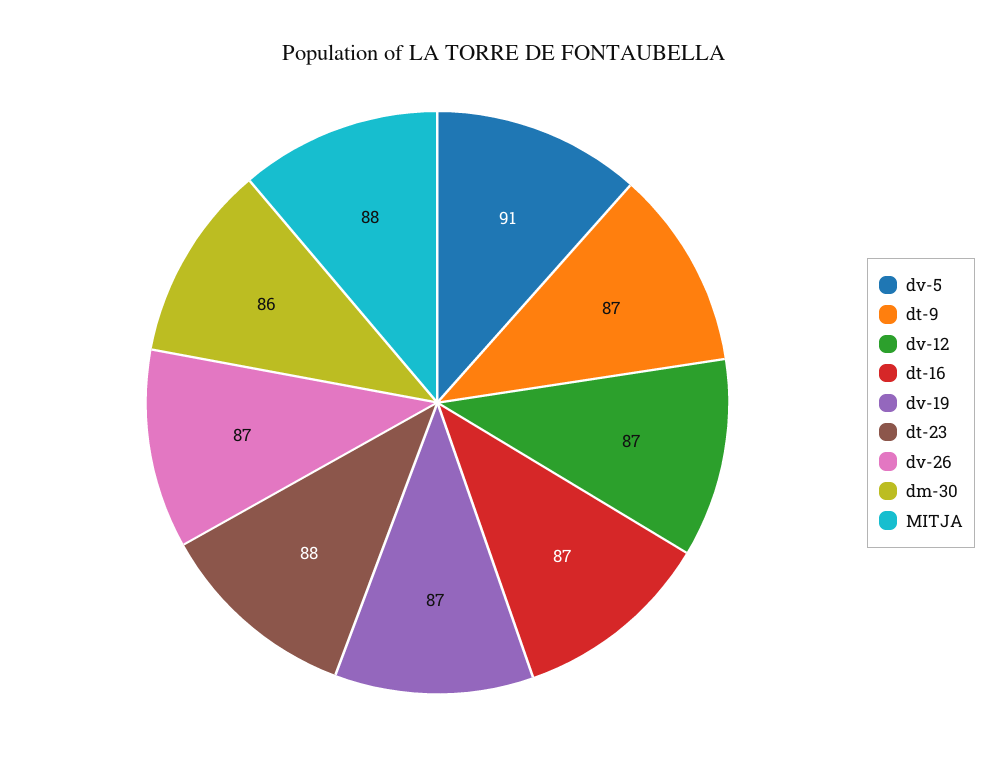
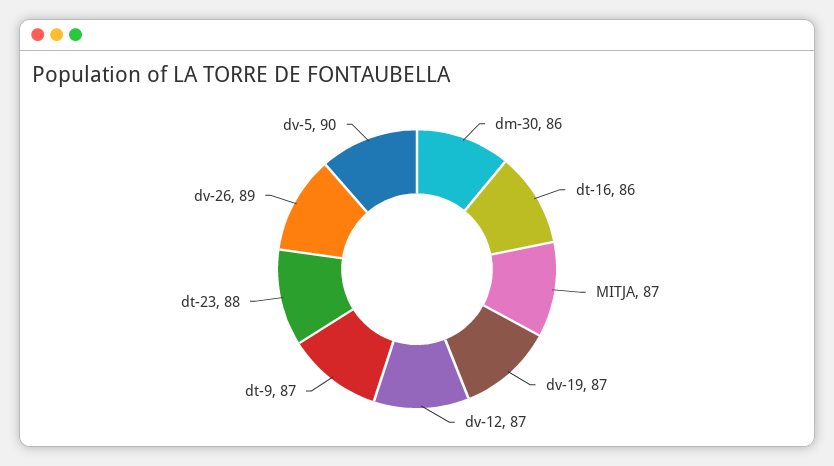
  {
-   "dv-5": 91,
+   "dv-5": 90,
    "dt-9": 87,
    "dv-12": 87,
-   "dt-16": 87,
+   "dt-16": 86,
    "dv-19": 87,
    "dt-23": 88,
-   "dv-26": 87,
+   "dv-26": 89,
    "dm-30": 86,
-   "MITJA": 88
+   "MITJA": 87
  }

